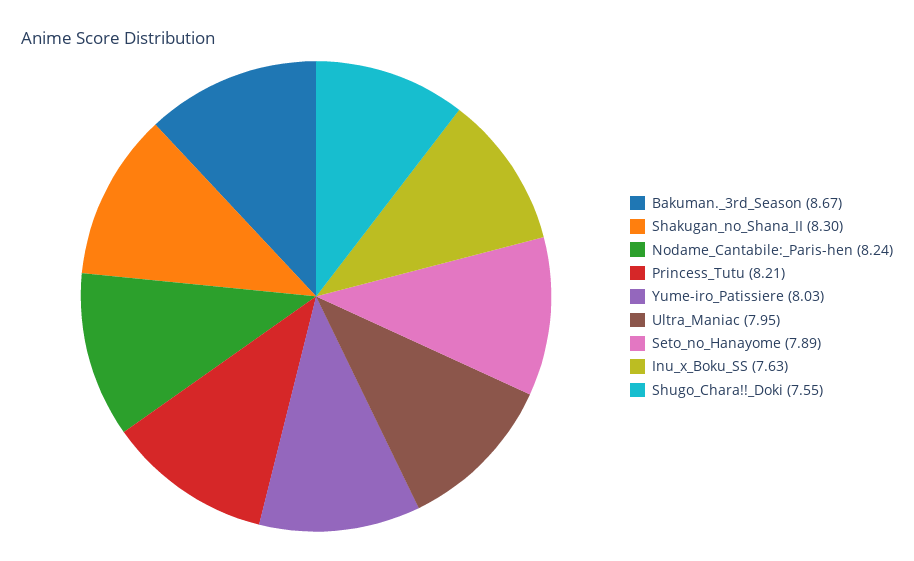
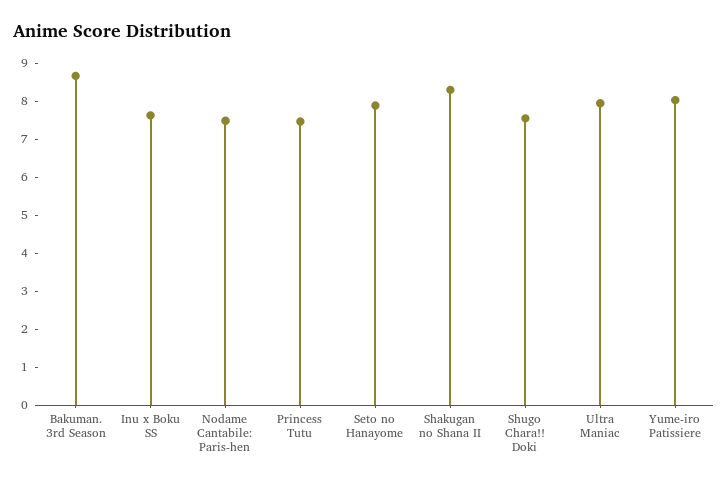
  {
    "Bakuman._3rd_Season": 8.67,
    "Shakugan_no_Shana_II": 8.3,
-   "Nodame_Cantabile:_Paris-hen": 8.24,
+   "Nodame_Cantabile:_Paris-hen": 7.5,
-   "Princess_Tutu": 8.21,
+   "Princess_Tutu": 7.5,
    "Yume-iro_Patissiere": 8.03,
    "Ultra_Maniac": 7.95,
    "Seto_no_Hanayome": 7.89,
    "Inu_x_Boku_SS": 7.63,
    "Shugo_Chara!!_Doki": 7.55
  }

